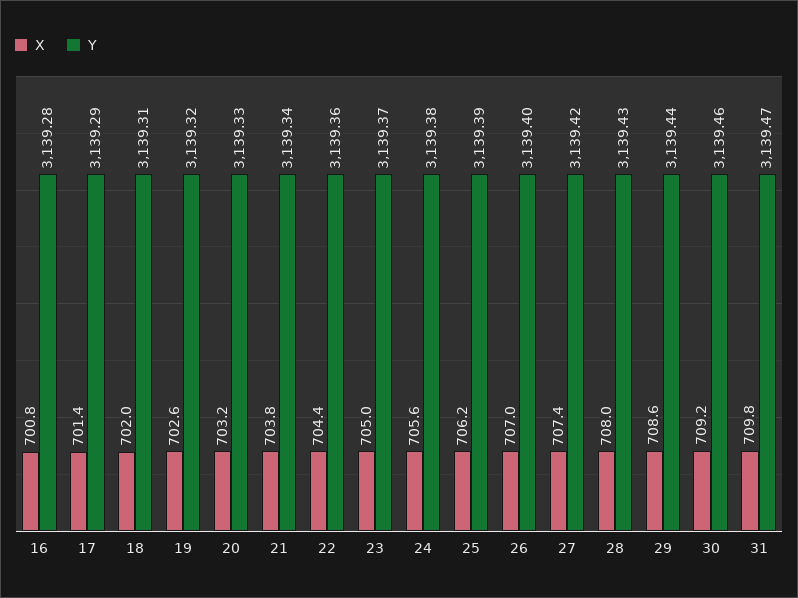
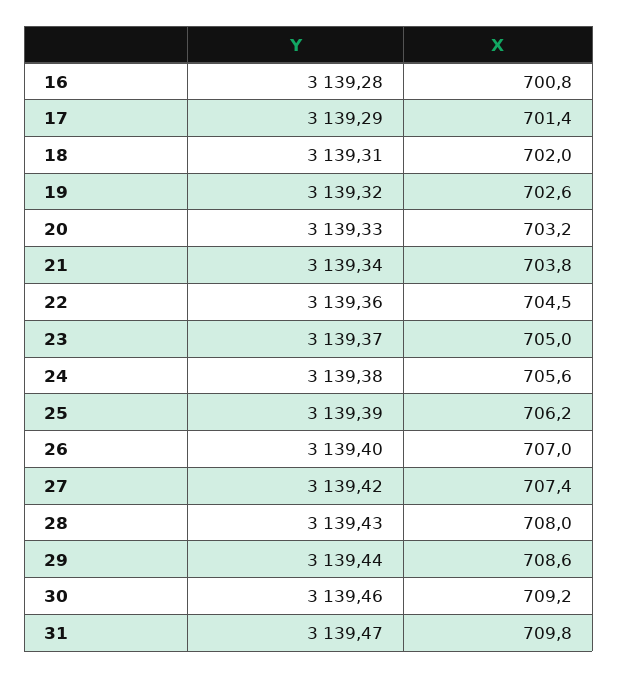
  {
    "X": {
      "16": 700.8,
      "17": 701.4,
      "18": 702,
      "19": 702.6,
      "20": 703.2,
      "21": 703.8,
-     "22": 704.4,
+     "22": 704.5,
      "23": 705,
      "24": 705.6,
      "25": 706.2,
      "26": 707,
      "27": 707.4,
      "28": 708,
      "29": 708.6,
      "30": 709.2,
      "31": 709.8
    },
    "Y": {
      "16": 3139.28,
      "17": 3139.29,
      "18": 3139.31,
      "19": 3139.32,
      "20": 3139.33,
      "21": 3139.34,
      "22": 3139.36,
      "23": 3139.37,
      "24": 3139.38,
      "25": 3139.39,
      "26": 3139.4,
      "27": 3139.42,
      "28": 3139.43,
      "29": 3139.44,
      "30": 3139.46,
      "31": 3139.47
    }
  }

